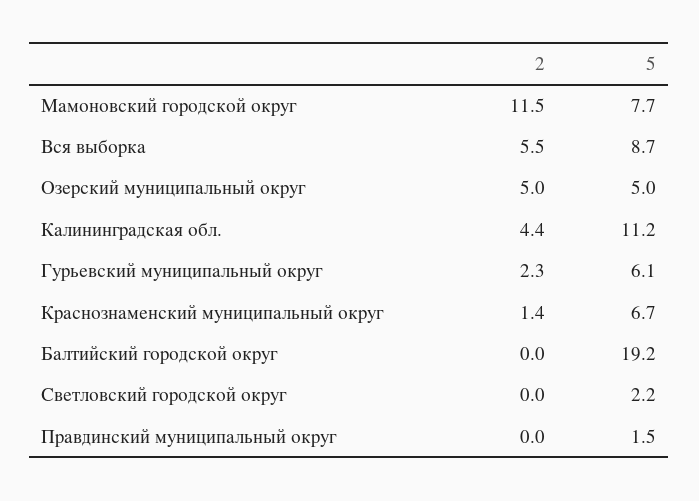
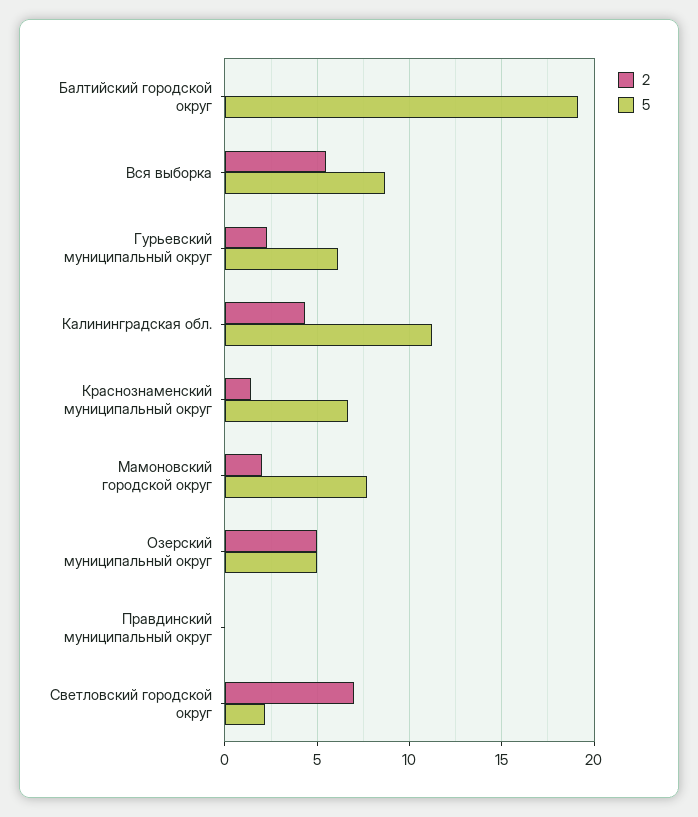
  {
    "2": {
-     "Мамоновский городской округ": 11.5,
+     "Мамоновский городской округ": 2,
      "Вся выборка": 5.5,
      "Озерский муниципальный округ": 5,
      "Калининградская обл.": 4.4,
      "Гурьевский муниципальный округ": 2.3,
      "Краснознаменский муниципальный округ": 1.4,
      "Балтийский городской округ": 0,
-     "Светловский городской округ": 0,
+     "Светловский городской округ": 7,
      "Правдинский муниципальный округ": 0
    },
    "5": {
      "Мамоновский городской округ": 7.7,
      "Вся выборка": 8.7,
      "Озерский муниципальный округ": 5,
      "Калининградская обл.": 11.2,
      "Гурьевский муниципальный округ": 6.1,
      "Краснознаменский муниципальный округ": 6.7,
      "Балтийский городской округ": 19.2,
      "Светловский городской округ": 2.2,
-     "Правдинский муниципальный округ": 1.5
+     "Правдинский муниципальный округ": 0
    }
  }

